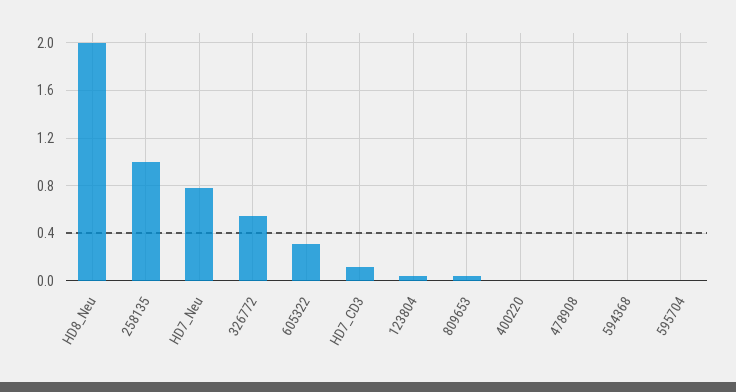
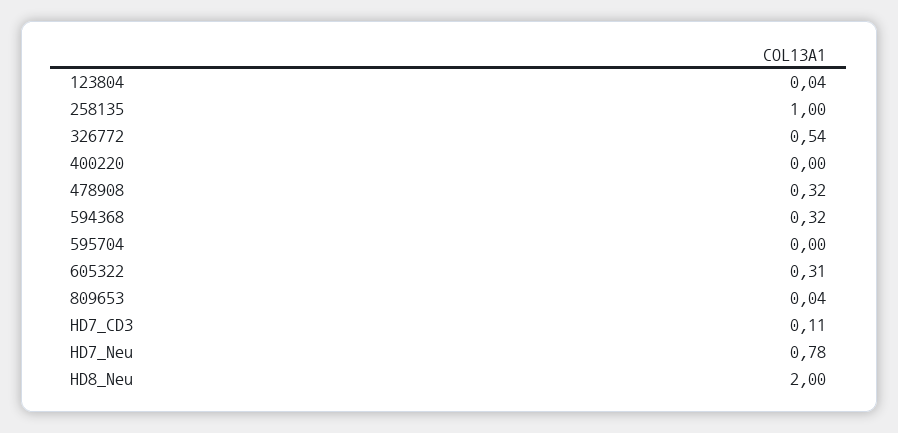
  {
    "HD8_Neu": 2,
    "258135": 1,
    "HD7_Neu": 0.78,
    "326772": 0.54,
    "605322": 0.31,
    "HD7_CD3": 0.11,
    "123804": 0.04,
    "809653": 0.04,
    "400220": 0,
-   "478908": 0,
+   "478908": 0.32,
-   "594368": 0,
+   "594368": 0.32,
    "595704": 0
  }

